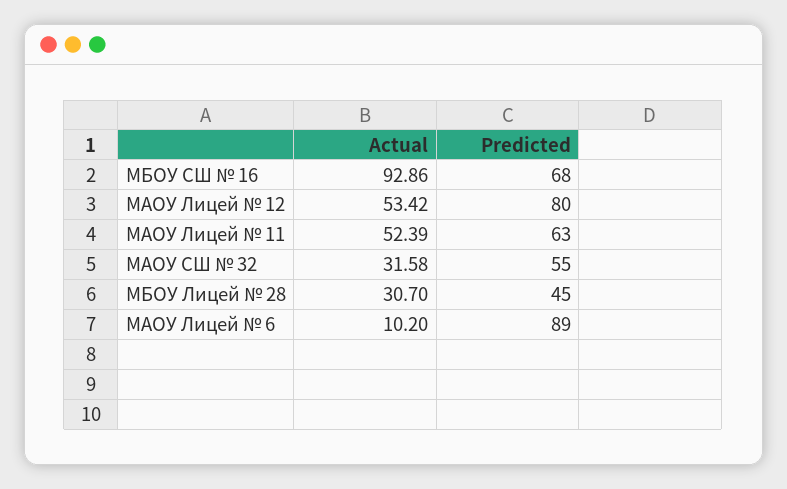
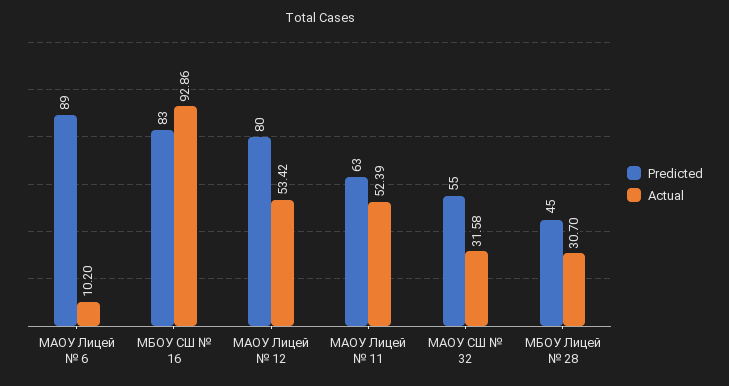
  {
    "Actual": {
      "МБОУ СШ № 16": 92.86,
      "МАОУ Лицей № 12": 53.42,
      "МАОУ Лицей № 11": 52.39,
      "МАОУ СШ № 32": 31.58,
      "МБОУ Лицей № 28": 30.7,
      "МАОУ Лицей № 6": 10.2
    },
    "Predicted": {
-     "МБОУ СШ № 16": 68,
+     "МБОУ СШ № 16": 83,
      "МАОУ Лицей № 12": 80,
      "МАОУ Лицей № 11": 63,
      "МАОУ СШ № 32": 55,
      "МБОУ Лицей № 28": 45,
      "МАОУ Лицей № 6": 89
    }
  }

